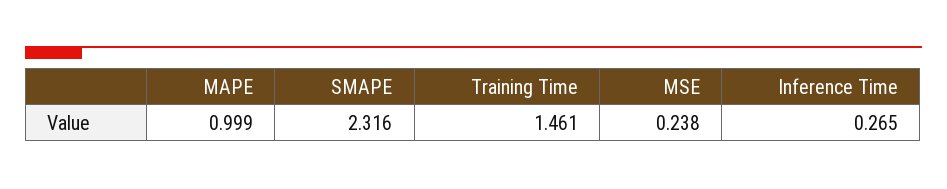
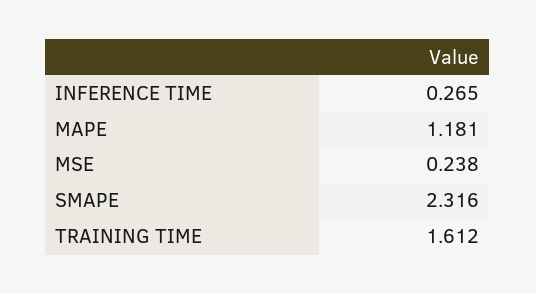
  {
-   "MAPE": 0.999,
+   "MAPE": 1.181,
    "SMAPE": 2.316,
-   "Training Time": 1.461,
+   "Training Time": 1.612,
    "MSE": 0.238,
    "Inference Time": 0.265
  }

